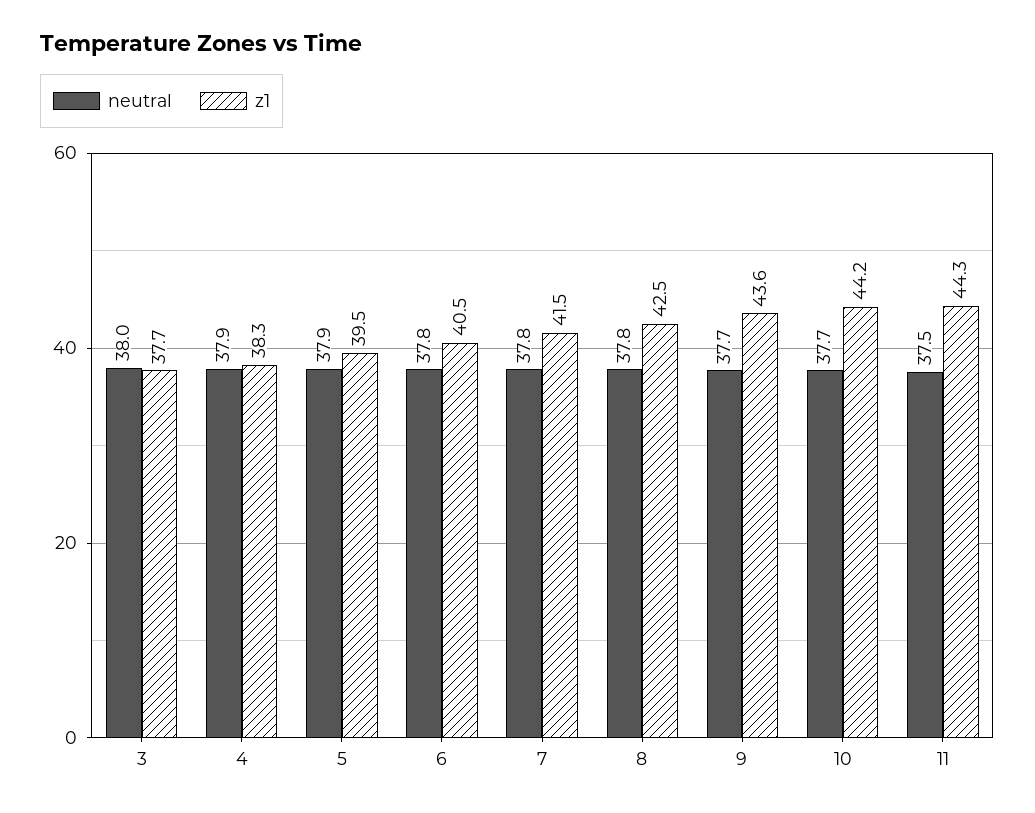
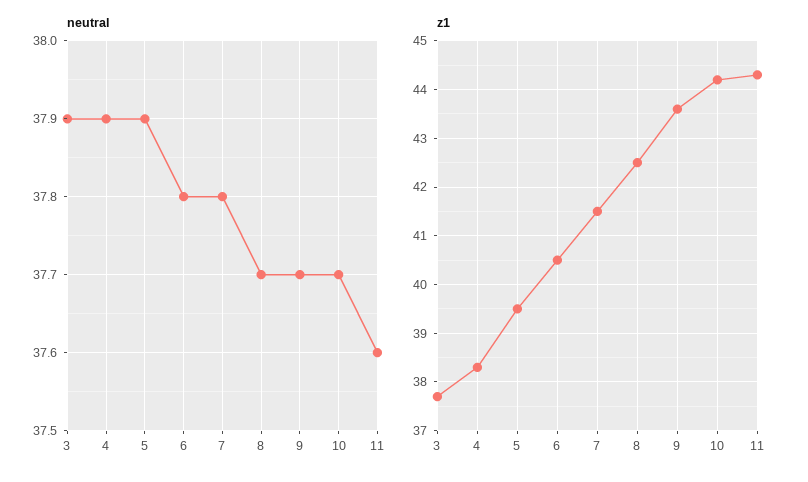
  {
    "neutral": {
-     "3": 38,
+     "3": 37.9,
      "4": 37.9,
      "5": 37.9,
      "6": 37.8,
      "7": 37.8,
-     "8": 37.8,
+     "8": 37.7,
      "9": 37.7,
      "10": 37.7,
-     "11": 37.5
+     "11": 37.6
    },
    "z1": {
      "3": 37.7,
      "4": 38.3,
      "5": 39.5,
      "6": 40.5,
      "7": 41.5,
      "8": 42.5,
      "9": 43.6,
      "10": 44.2,
      "11": 44.3
    }
  }

